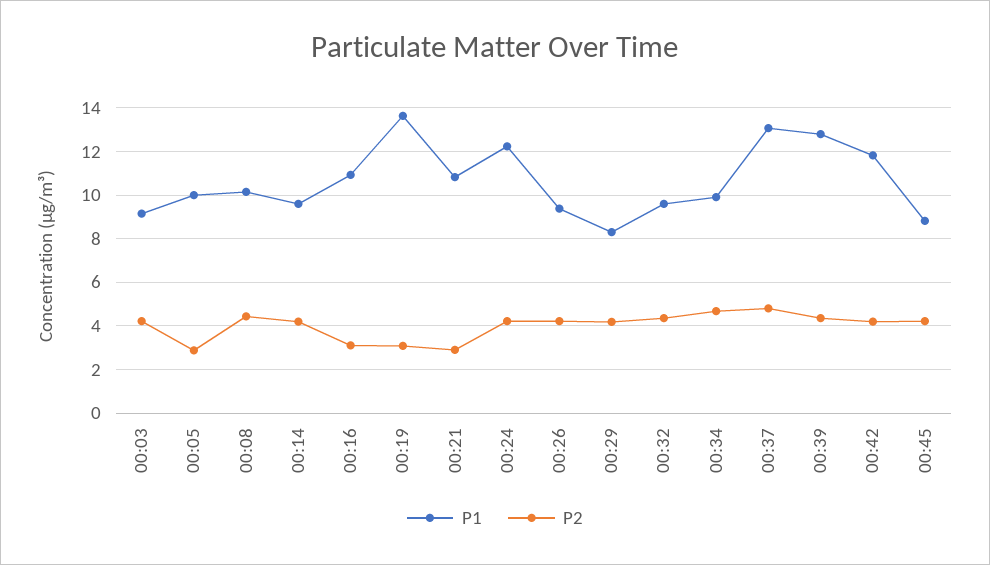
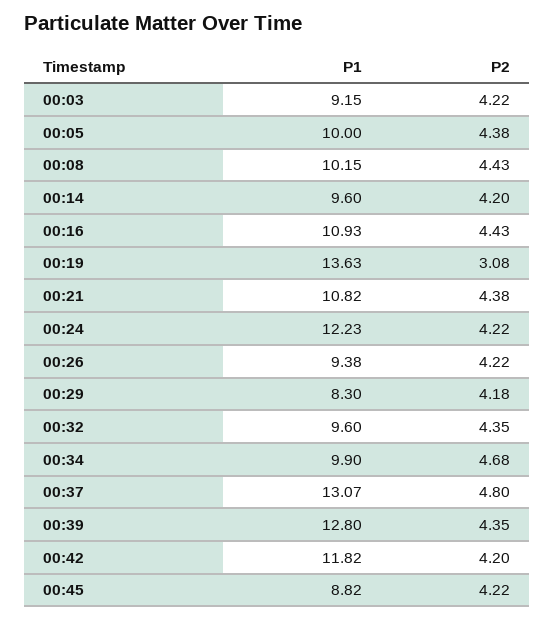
  {
    "P1": {
      "00:03": 9.15,
      "00:05": 10,
      "00:08": 10.15,
      "00:14": 9.6,
      "00:16": 10.93,
      "00:19": 13.63,
      "00:21": 10.82,
      "00:24": 12.23,
      "00:26": 9.38,
      "00:29": 8.3,
      "00:32": 9.6,
      "00:34": 9.9,
      "00:37": 13.07,
      "00:39": 12.8,
      "00:42": 11.82,
      "00:45": 8.82
    },
    "P2": {
      "00:03": 4.22,
-     "00:05": 3,
+     "00:05": 4.38,
      "00:08": 4.43,
      "00:14": 4.2,
-     "00:16": 3,
+     "00:16": 4.43,
      "00:19": 3.08,
-     "00:21": 3,
+     "00:21": 4.38,
      "00:24": 4.22,
      "00:26": 4.22,
      "00:29": 4.18,
      "00:32": 4.35,
      "00:34": 4.68,
      "00:37": 4.8,
      "00:39": 4.35,
      "00:42": 4.2,
      "00:45": 4.22
    }
  }

